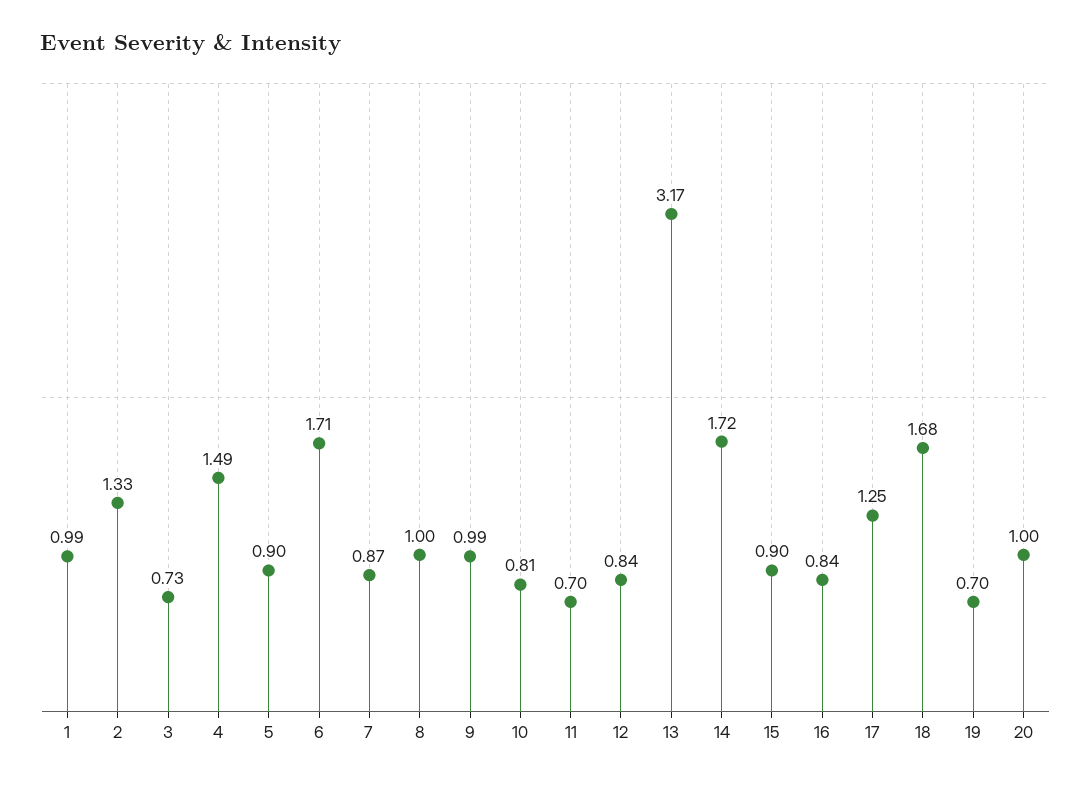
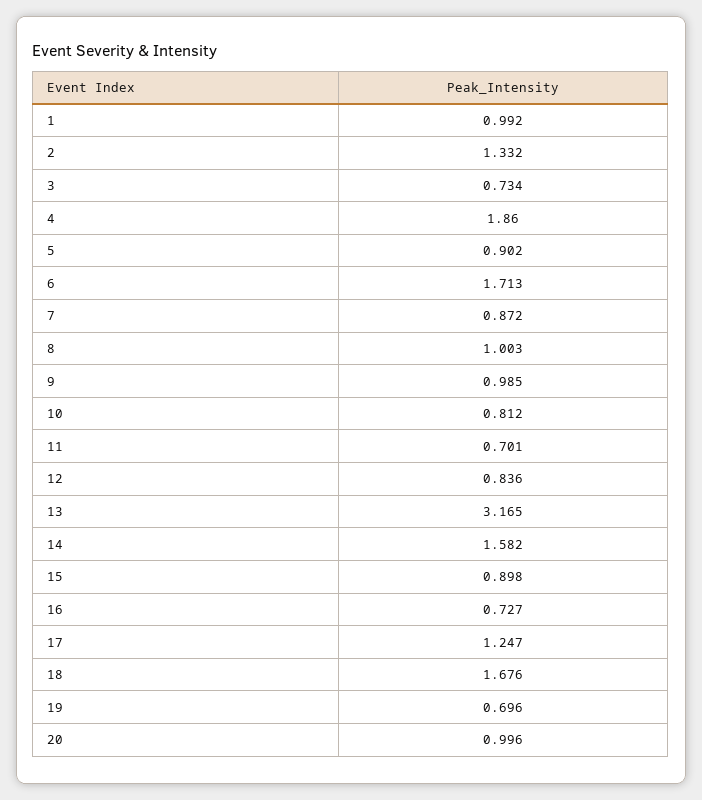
  {
    "1": 0.992,
    "2": 1.332,
    "3": 0.734,
-   "4": 1.49,
+   "4": 1.86,
    "5": 0.902,
    "6": 1.713,
    "7": 0.872,
    "8": 1.003,
    "9": 0.985,
    "10": 0.812,
    "11": 0.701,
    "12": 0.836,
    "13": 3.165,
-   "14": 1.72,
+   "14": 1.582,
    "15": 0.898,
-   "16": 0.84,
+   "16": 0.727,
    "17": 1.247,
    "18": 1.676,
    "19": 0.696,
    "20": 0.996
  }

